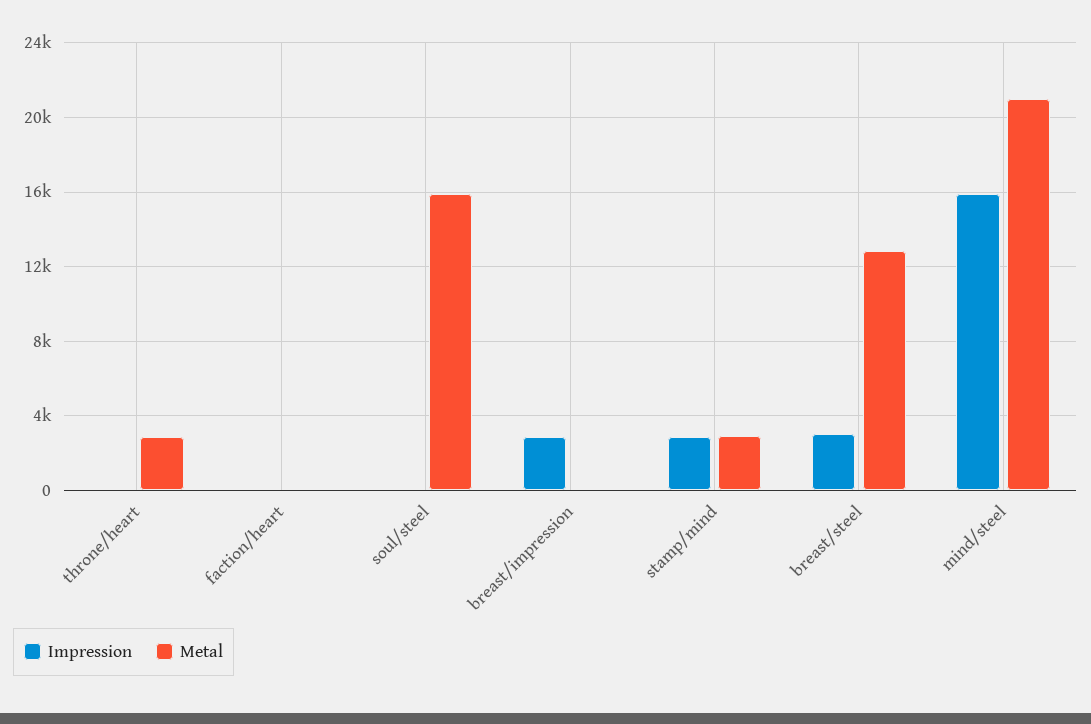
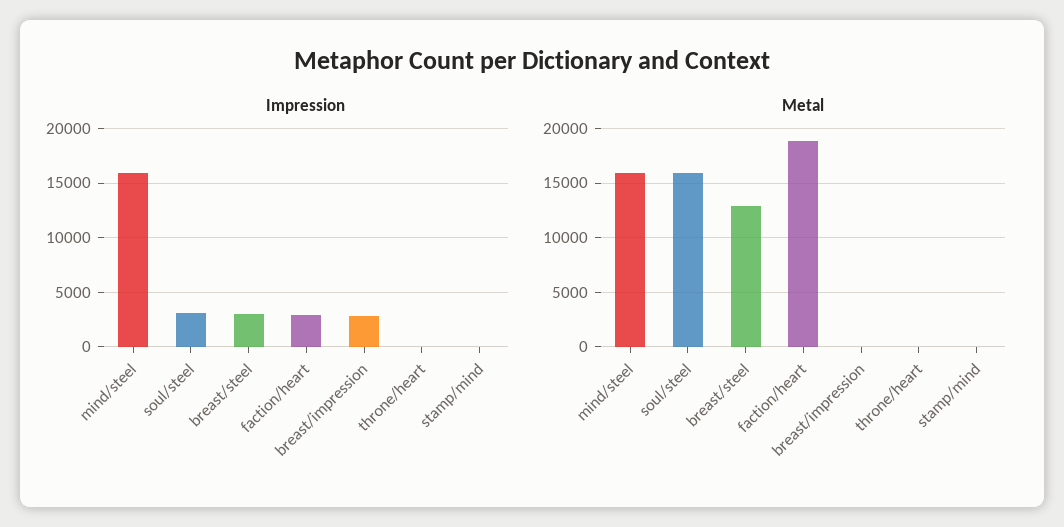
  {
    "Impression": {
      "throne/heart": 0,
-     "faction/heart": 0,
+     "faction/heart": 3000,
-     "soul/steel": 0,
+     "soul/steel": 3000,
      "breast/impression": 3000,
-     "stamp/mind": 3000,
+     "stamp/mind": 0,
      "breast/steel": 3000,
      "mind/steel": 16000
    },
    "Metal": {
-     "throne/heart": 3000,
+     "throne/heart": 0,
-     "faction/heart": 0,
+     "faction/heart": 19000,
      "soul/steel": 16000,
      "breast/impression": 0,
-     "stamp/mind": 3000,
+     "stamp/mind": 0,
      "breast/steel": 13000,
-     "mind/steel": 21000
+     "mind/steel": 16000
    }
  }

